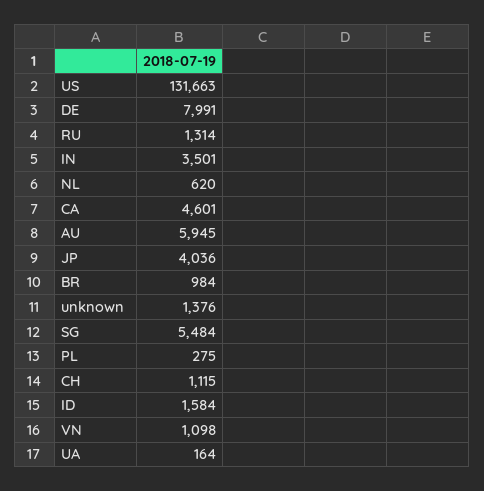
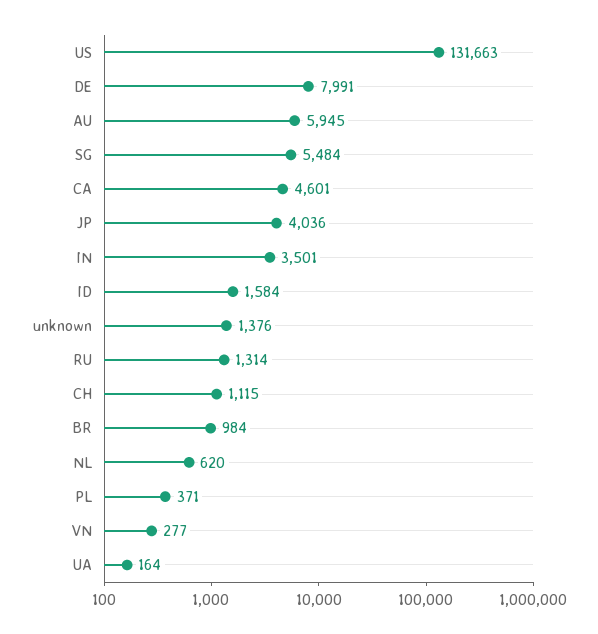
  {
    "US": 131663,
    "DE": 7991,
    "RU": 1314,
    "IN": 3501,
    "NL": 620,
    "CA": 4601,
    "AU": 5945,
    "JP": 4036,
    "BR": 984,
    "unknown": 1376,
    "SG": 5484,
-   "PL": 275,
+   "PL": 371,
    "CH": 1115,
    "ID": 1584,
-   "VN": 1098,
+   "VN": 277,
    "UA": 164
  }

